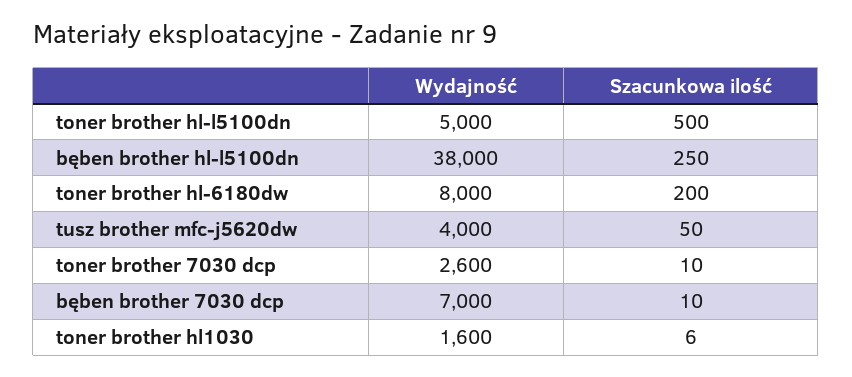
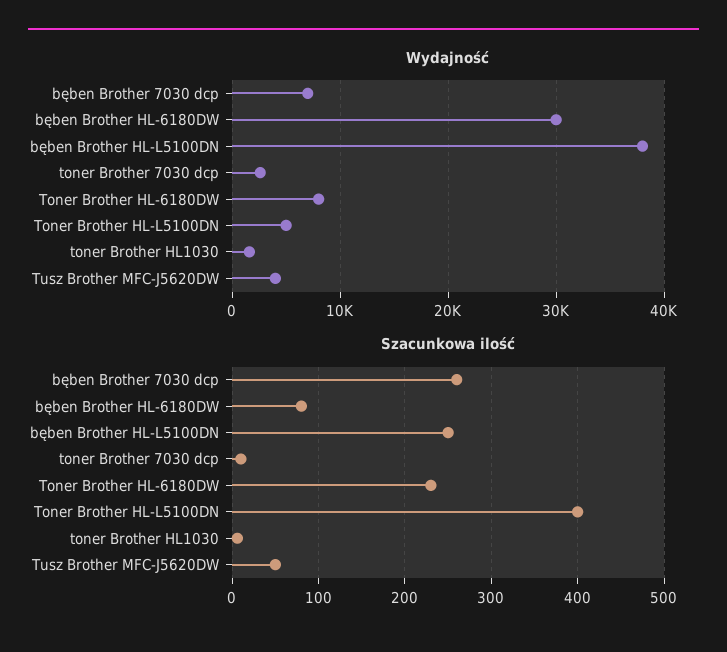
  {
    "Wydajność": {
      "toner brother hl-l5100dn": 5000,
      "bęben brother hl-l5100dn": 38000,
      "toner brother hl-6180dw": 8000,
      "tusz brother mfc-j5620dw": 4000,
      "toner brother 7030 dcp": 2600,
      "bęben brother 7030 dcp": 7000,
-     "toner brother hl1030": 1600
+     "toner brother hl1030": 1600,
+     "bęben Brother HL-6180DW": 30000
    },
    "Szacunkowa ilość": {
-     "toner brother hl-l5100dn": 500,
+     "toner brother hl-l5100dn": 400,
      "bęben brother hl-l5100dn": 250,
-     "toner brother hl-6180dw": 200,
+     "toner brother hl-6180dw": 230,
      "tusz brother mfc-j5620dw": 50,
      "toner brother 7030 dcp": 10,
-     "bęben brother 7030 dcp": 10,
+     "bęben brother 7030 dcp": 260,
-     "toner brother hl1030": 6
+     "toner brother hl1030": 6,
+     "bęben Brother HL-6180DW": 80
    }
  }

